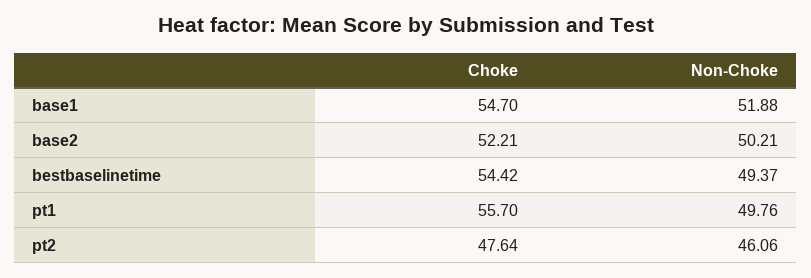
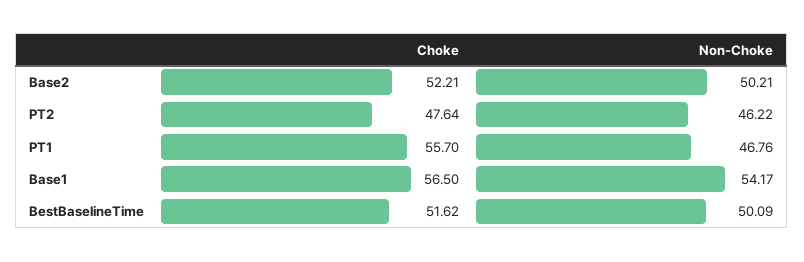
  {
    "Choke": {
-     "base1": 54.7,
+     "base1": 56.5,
      "base2": 52.21,
-     "bestbaselinetime": 54.42,
+     "bestbaselinetime": 51.62,
      "pt1": 55.7,
      "pt2": 47.64
    },
    "Non-Choke": {
-     "base1": 51.88,
+     "base1": 54.17,
      "base2": 50.21,
-     "bestbaselinetime": 49.37,
+     "bestbaselinetime": 50.09,
-     "pt1": 49.76,
+     "pt1": 46.76,
-     "pt2": 46.06
+     "pt2": 46.22
    }
  }

